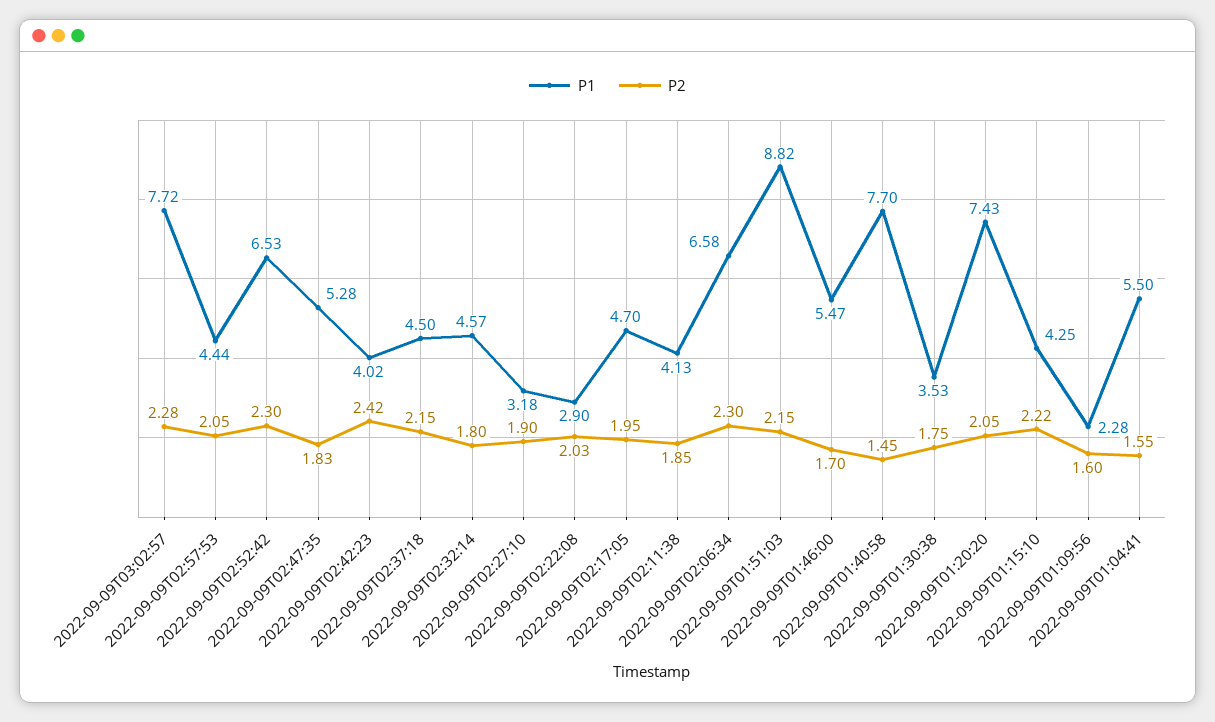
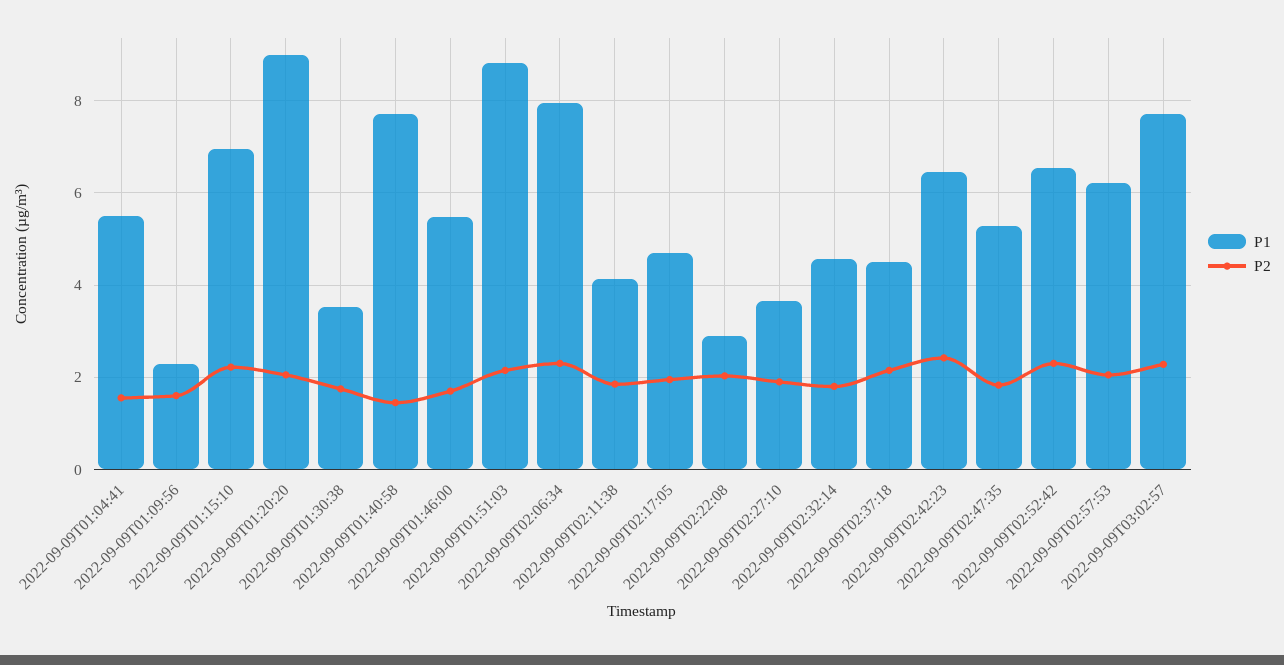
  {
    "P1": {
      "2022-09-09T03:02:57": 7.72,
-     "2022-09-09T02:57:53": 4.44,
+     "2022-09-09T02:57:53": 6.2,
      "2022-09-09T02:52:42": 6.53,
      "2022-09-09T02:47:35": 5.28,
-     "2022-09-09T02:42:23": 4.02,
+     "2022-09-09T02:42:23": 6.4,
      "2022-09-09T02:37:18": 4.5,
      "2022-09-09T02:32:14": 4.57,
-     "2022-09-09T02:27:10": 3.18,
+     "2022-09-09T02:27:10": 3.6,
      "2022-09-09T02:22:08": 2.9,
      "2022-09-09T02:17:05": 4.7,
      "2022-09-09T02:11:38": 4.13,
-     "2022-09-09T02:06:34": 6.58,
+     "2022-09-09T02:06:34": 8,
      "2022-09-09T01:51:03": 8.82,
      "2022-09-09T01:46:00": 5.47,
      "2022-09-09T01:40:58": 7.7,
      "2022-09-09T01:30:38": 3.53,
-     "2022-09-09T01:20:20": 7.43,
+     "2022-09-09T01:20:20": 9,
-     "2022-09-09T01:15:10": 4.25,
+     "2022-09-09T01:15:10": 7,
      "2022-09-09T01:09:56": 2.28,
      "2022-09-09T01:04:41": 5.5
    },
    "P2": {
      "2022-09-09T03:02:57": 2.28,
      "2022-09-09T02:57:53": 2.05,
      "2022-09-09T02:52:42": 2.3,
      "2022-09-09T02:47:35": 1.83,
      "2022-09-09T02:42:23": 2.42,
      "2022-09-09T02:37:18": 2.15,
      "2022-09-09T02:32:14": 1.8,
      "2022-09-09T02:27:10": 1.9,
      "2022-09-09T02:22:08": 2.03,
      "2022-09-09T02:17:05": 1.95,
      "2022-09-09T02:11:38": 1.85,
      "2022-09-09T02:06:34": 2.3,
      "2022-09-09T01:51:03": 2.15,
      "2022-09-09T01:46:00": 1.7,
      "2022-09-09T01:40:58": 1.45,
      "2022-09-09T01:30:38": 1.75,
      "2022-09-09T01:20:20": 2.05,
      "2022-09-09T01:15:10": 2.22,
      "2022-09-09T01:09:56": 1.6,
      "2022-09-09T01:04:41": 1.55
    }
  }

